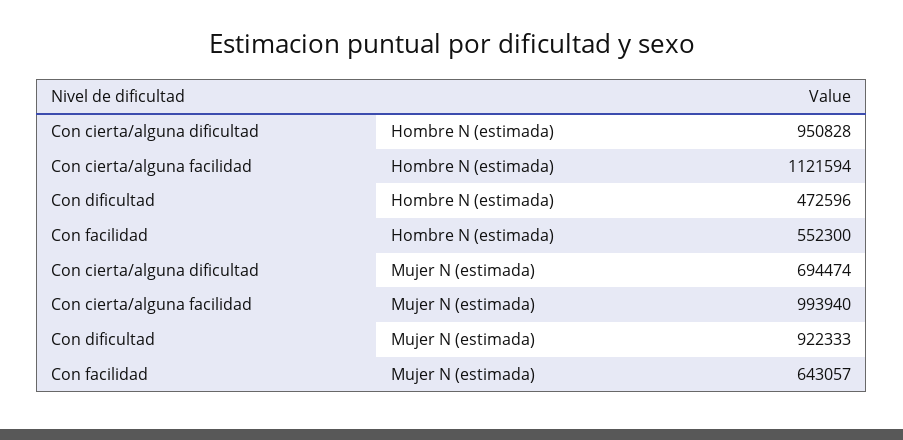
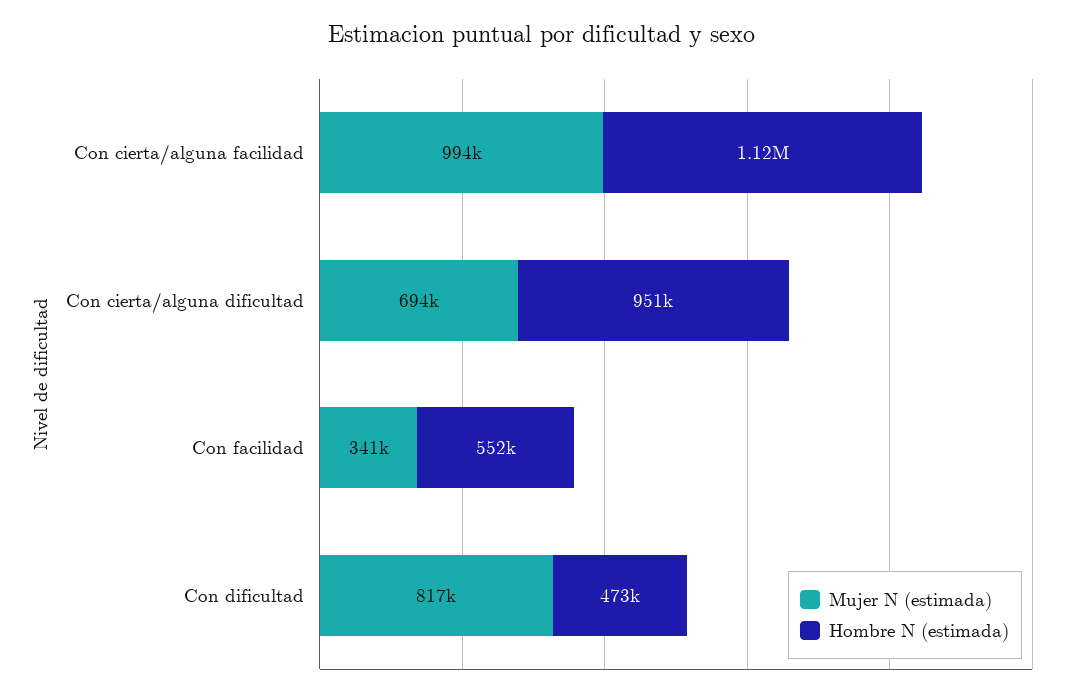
  {
    "Hombre N (estimada)": {
      "Con cierta/alguna dificultad": 950828,
      "Con cierta/alguna facilidad": 1121594,
      "Con dificultad": 472596,
      "Con facilidad": 552300
    },
    "Mujer N (estimada)": {
      "Con cierta/alguna dificultad": 694474,
      "Con cierta/alguna facilidad": 993940,
-     "Con dificultad": 922333,
+     "Con dificultad": 817000,
-     "Con facilidad": 643057
+     "Con facilidad": 341000
    }
  }

